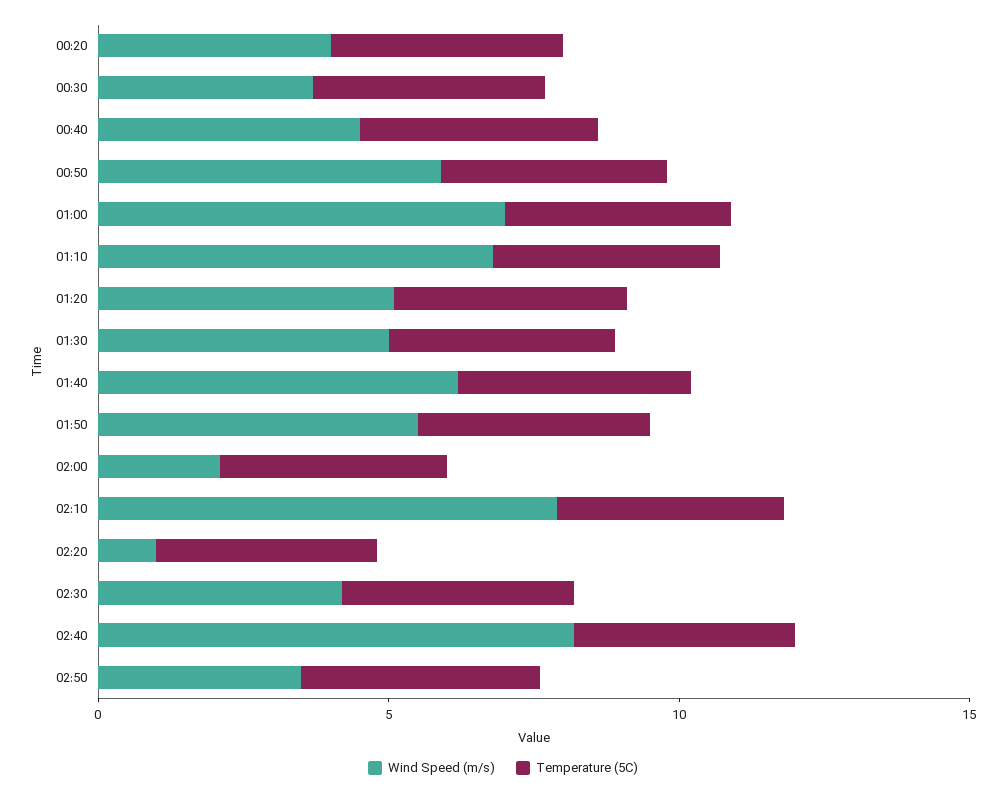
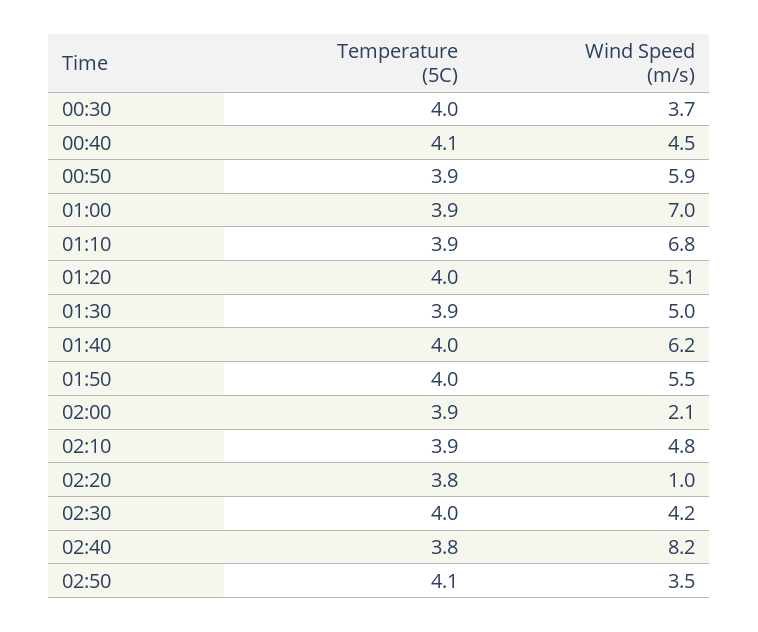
  {
    "Wind Speed (m/s)": {
-     "00:20": 4,
      "00:30": 3.7,
      "00:40": 4.5,
      "00:50": 5.9,
      "01:00": 7,
      "01:10": 6.8,
      "01:20": 5.1,
      "01:30": 5,
      "01:40": 6.2,
      "01:50": 5.5,
      "02:00": 2.1,
-     "02:10": 8,
+     "02:10": 4.8,
      "02:20": 1,
      "02:30": 4.2,
      "02:40": 8.2,
      "02:50": 3.5
    },
    "Temperature (5C)": {
-     "00:20": 4,
      "00:30": 4,
      "00:40": 4.1,
      "00:50": 3.9,
      "01:00": 3.9,
      "01:10": 3.9,
      "01:20": 4,
      "01:30": 3.9,
      "01:40": 4,
      "01:50": 4,
      "02:00": 3.9,
      "02:10": 3.9,
      "02:20": 3.8,
      "02:30": 4,
      "02:40": 3.8,
      "02:50": 4.1
    }
  }

